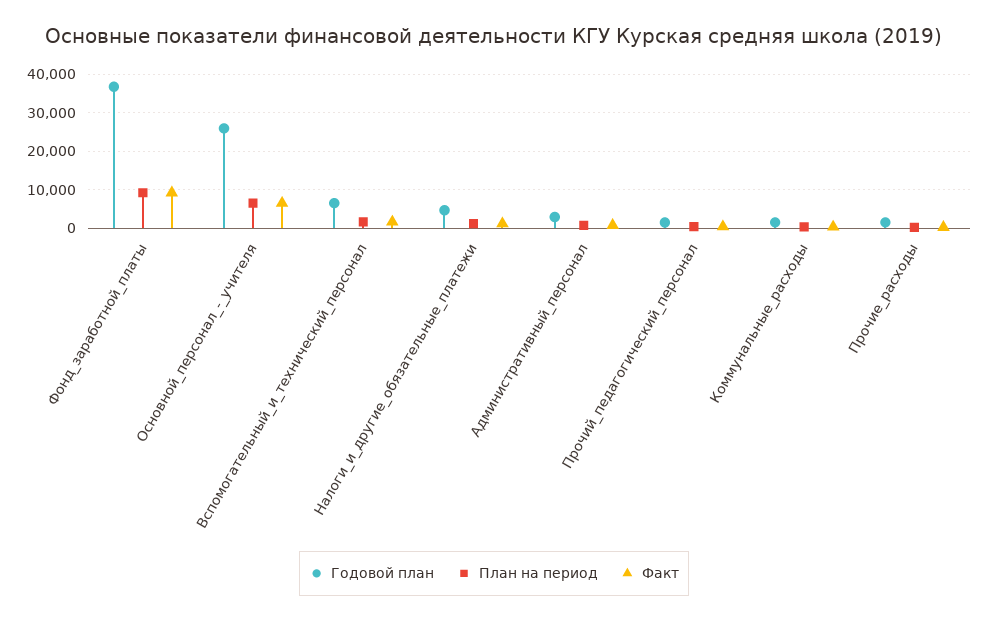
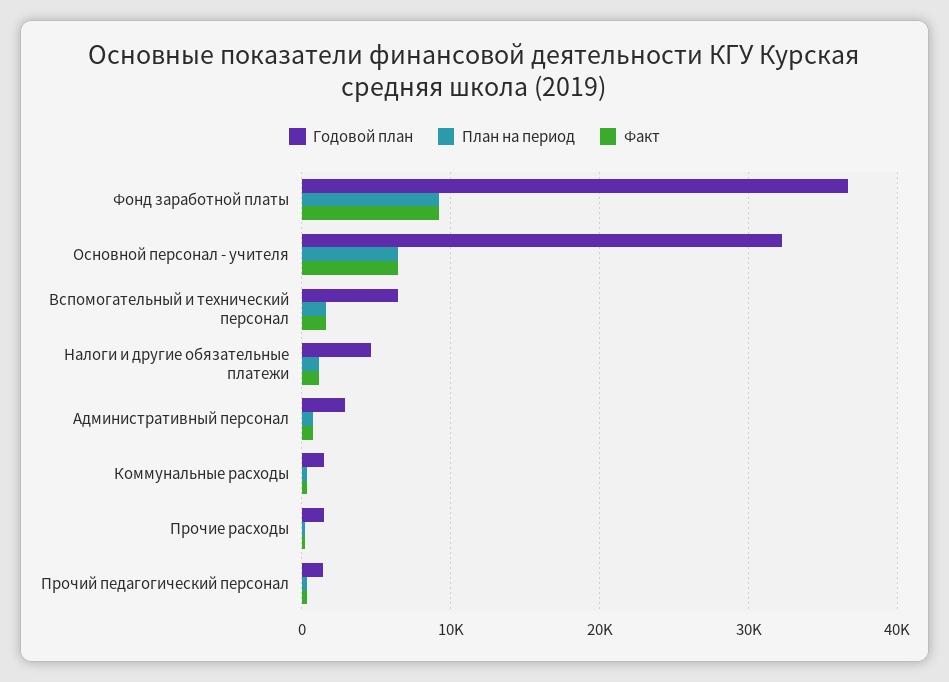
  {
    "Годовой план": {
      "Фонд_заработной_платы": 37000,
-     "Основной_персонал_-_учителя": 26000,
+     "Основной_персонал_-_учителя": 32000,
      "Вспомогательный_и_технический_персонал": 6000,
      "Налоги_и_другие_обязательные_платежи": 5000,
      "Административный_персонал": 3000,
      "Прочий_педагогический_персонал": 1000,
      "Коммунальные_расходы": 2000,
      "Прочие_расходы": 2000
    },
    "План на период": {
      "Фонд_заработной_платы": 9000,
      "Основной_персонал_-_учителя": 6000,
      "Вспомогательный_и_технический_персонал": 2000,
      "Налоги_и_другие_обязательные_платежи": 1000,
      "Административный_персонал": 1000,
      "Прочий_педагогический_персонал": 0,
      "Коммунальные_расходы": 0,
      "Прочие_расходы": 0
    },
    "Факт": {
      "Фонд_заработной_платы": 9000,
      "Основной_персонал_-_учителя": 6000,
      "Вспомогательный_и_технический_персонал": 2000,
      "Налоги_и_другие_обязательные_платежи": 1000,
      "Административный_персонал": 1000,
      "Прочий_педагогический_персонал": 0,
      "Коммунальные_расходы": 0,
      "Прочие_расходы": 0
    }
  }

